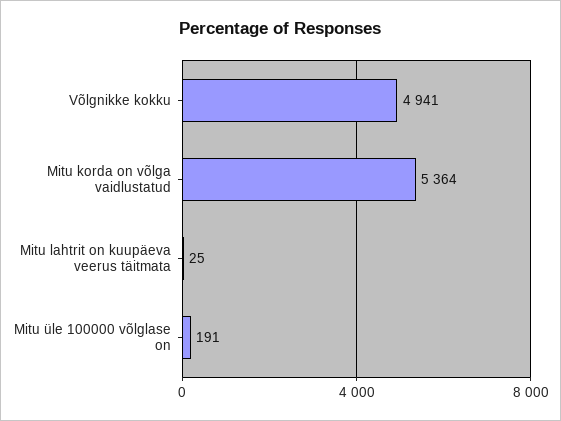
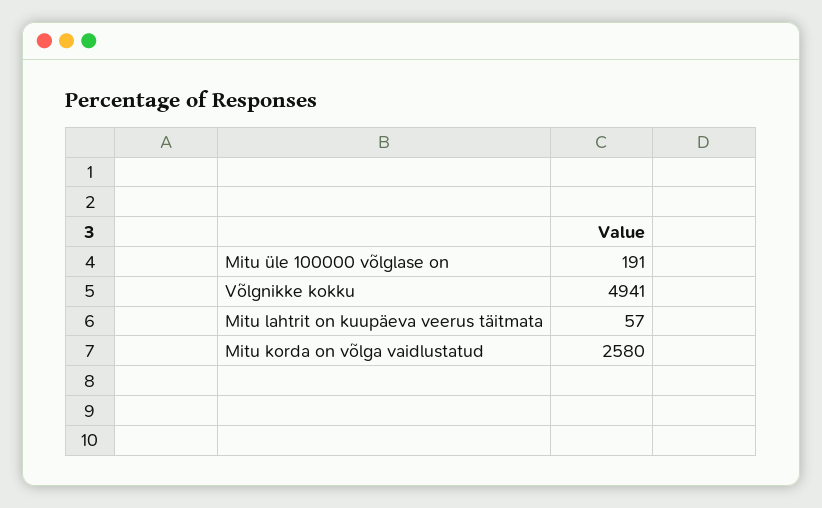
  {
    "Võlgnikke kokku": 4941,
-   "Mitu korda on võlga vaidlustatud": 5364,
+   "Mitu korda on võlga vaidlustatud": 2580,
-   "Mitu lahtrit on kuupäeva veerus täitmata": 25,
+   "Mitu lahtrit on kuupäeva veerus täitmata": 57,
    "Mitu üle 100000 võlglase on": 191
  }

